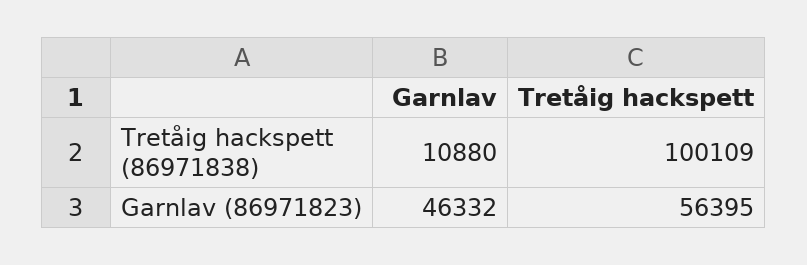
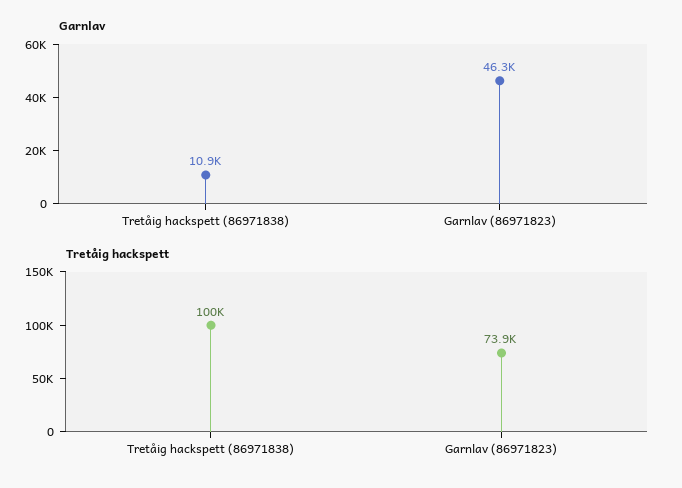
  {
    "Garnlav": {
      "Tretåig hackspett (86971838)": 10880,
      "Garnlav (86971823)": 46332
    },
    "Tretåig hackspett": {
      "Tretåig hackspett (86971838)": 100109,
-     "Garnlav (86971823)": 56395
+     "Garnlav (86971823)": 73900
    }
  }

